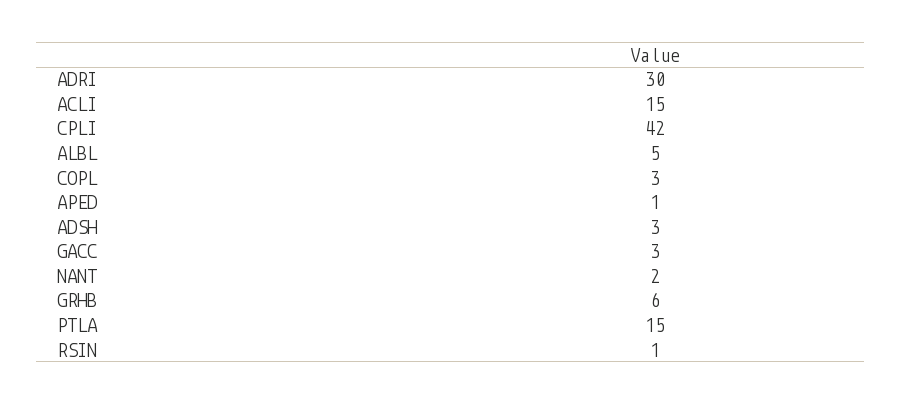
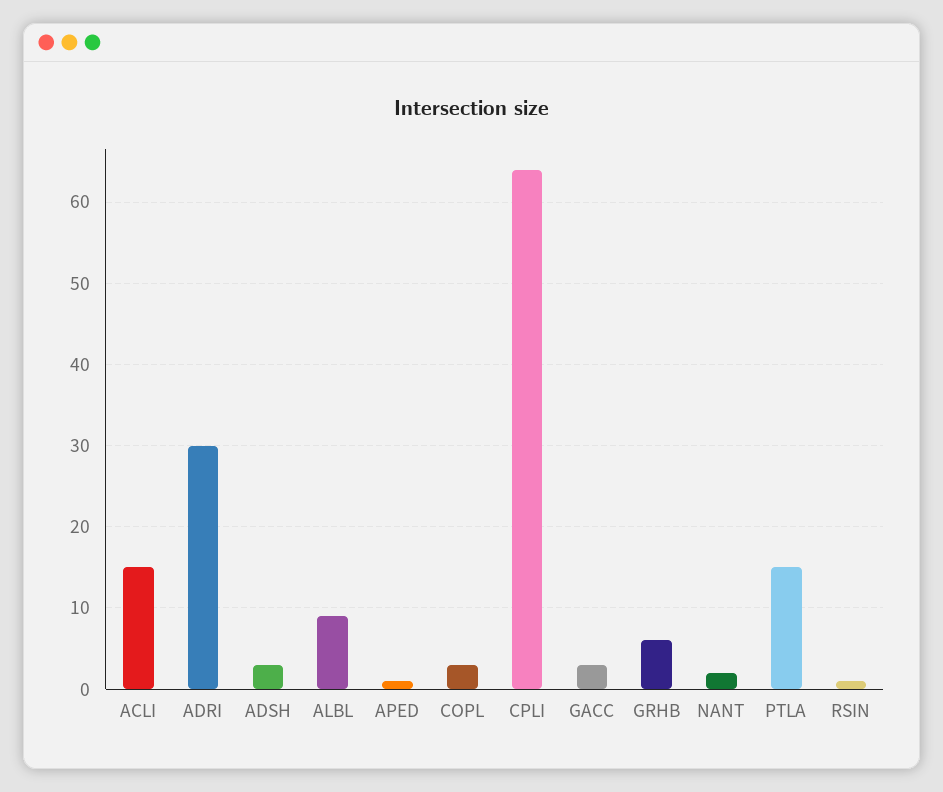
  {
    "ADRI": 30,
    "ACLI": 15,
-   "CPLI": 42,
+   "CPLI": 64,
-   "ALBL": 5,
+   "ALBL": 9,
    "COPL": 3,
    "APED": 1,
    "ADSH": 3,
    "GACC": 3,
    "NANT": 2,
    "GRHB": 6,
    "PTLA": 15,
    "RSIN": 1
  }

